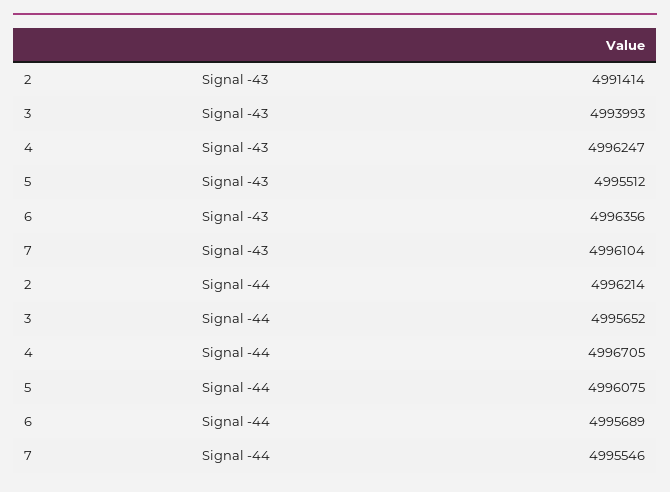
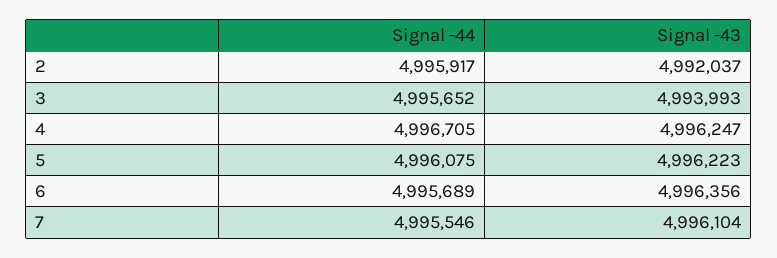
  {
    "2": {
-     "Signal -43": 4991414,
+     "Signal -43": 4992037,
-     "Signal -44": 4996214
+     "Signal -44": 4995917
    },
    "3": {
      "Signal -43": 4993993,
      "Signal -44": 4995652
    },
    "4": {
      "Signal -43": 4996247,
      "Signal -44": 4996705
    },
    "5": {
-     "Signal -43": 4995512,
+     "Signal -43": 4996223,
      "Signal -44": 4996075
    },
    "6": {
      "Signal -43": 4996356,
      "Signal -44": 4995689
    },
    "7": {
      "Signal -43": 4996104,
      "Signal -44": 4995546
    }
  }

